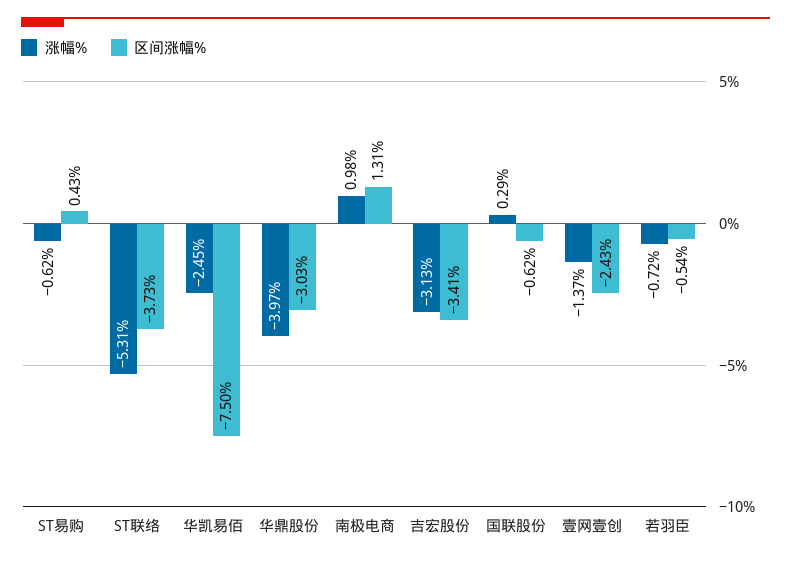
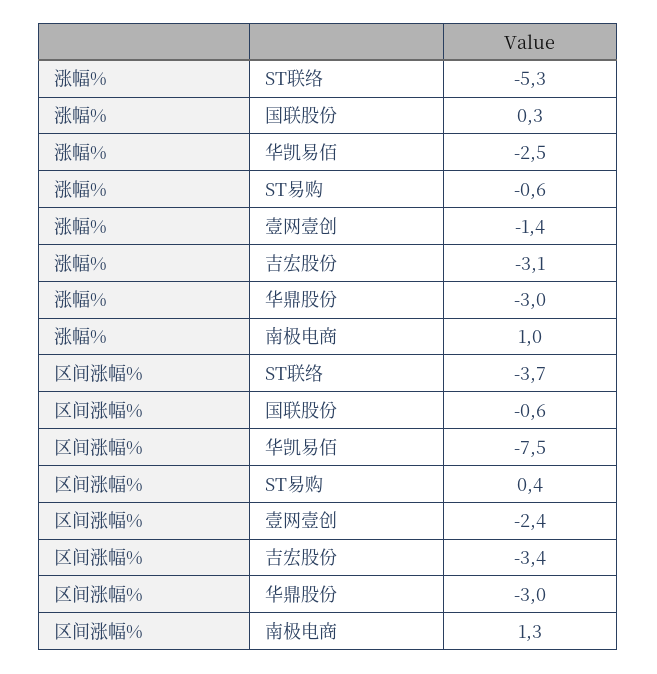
  {
    "涨幅%": {
      "ST易购": -0.62,
      "ST联络": -5.31,
      "华凯易佰": -2.45,
-     "华鼎股份": -3.97,
+     "华鼎股份": -3,
      "南极电商": 0.98,
      "吉宏股份": -3.13,
      "国联股份": 0.29,
-     "壹网壹创": -1.37,
+     "壹网壹创": -1.37
-     "若羽臣": -0.72
    },
    "区间涨幅%": {
      "ST易购": 0.43,
      "ST联络": -3.73,
      "华凯易佰": -7.5,
      "华鼎股份": -3.03,
      "南极电商": 1.31,
      "吉宏股份": -3.41,
      "国联股份": -0.62,
-     "壹网壹创": -2.43,
+     "壹网壹创": -2.43
-     "若羽臣": -0.54
    }
  }

